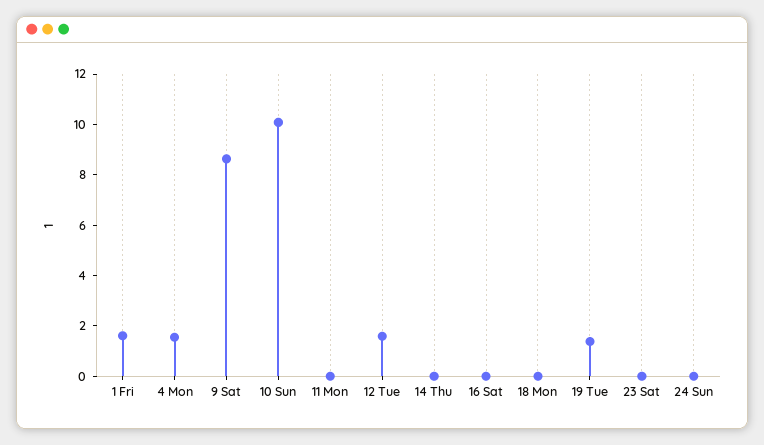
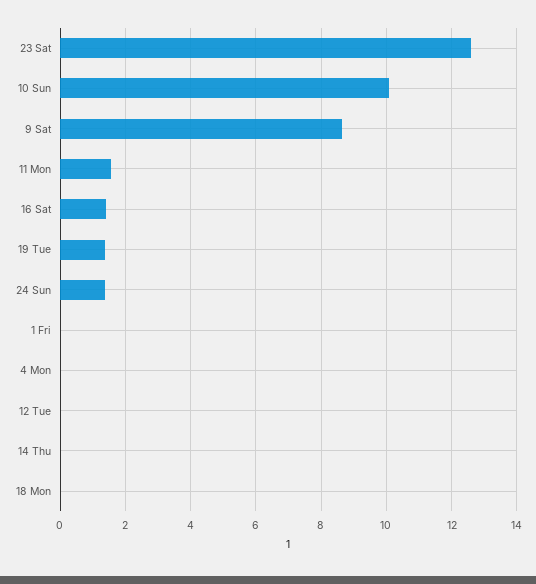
  {
-   "1 Fri": 1.5,
+   "1 Fri": 0,
-   "4 Mon": 1.5,
+   "4 Mon": 0,
    "9 Sat": 8.6,
    "10 Sun": 10,
-   "11 Mon": 0,
+   "11 Mon": 1.6,
-   "12 Tue": 1.5,
+   "12 Tue": 0,
    "14 Thu": 0,
-   "16 Sat": 0,
+   "16 Sat": 1.4,
    "18 Mon": 0,
    "19 Tue": 1.4,
-   "23 Sat": 0,
+   "23 Sat": 12.6,
-   "24 Sun": 0
+   "24 Sun": 1.4
  }

